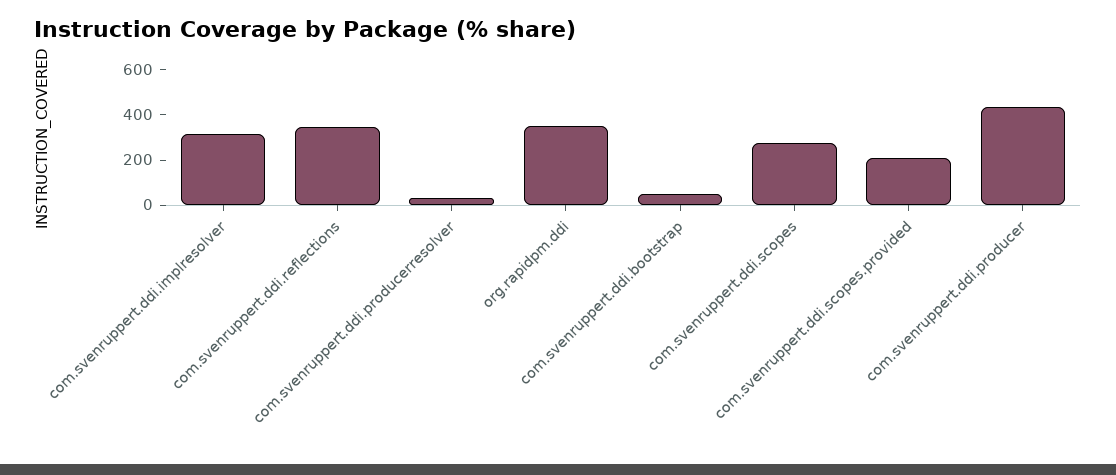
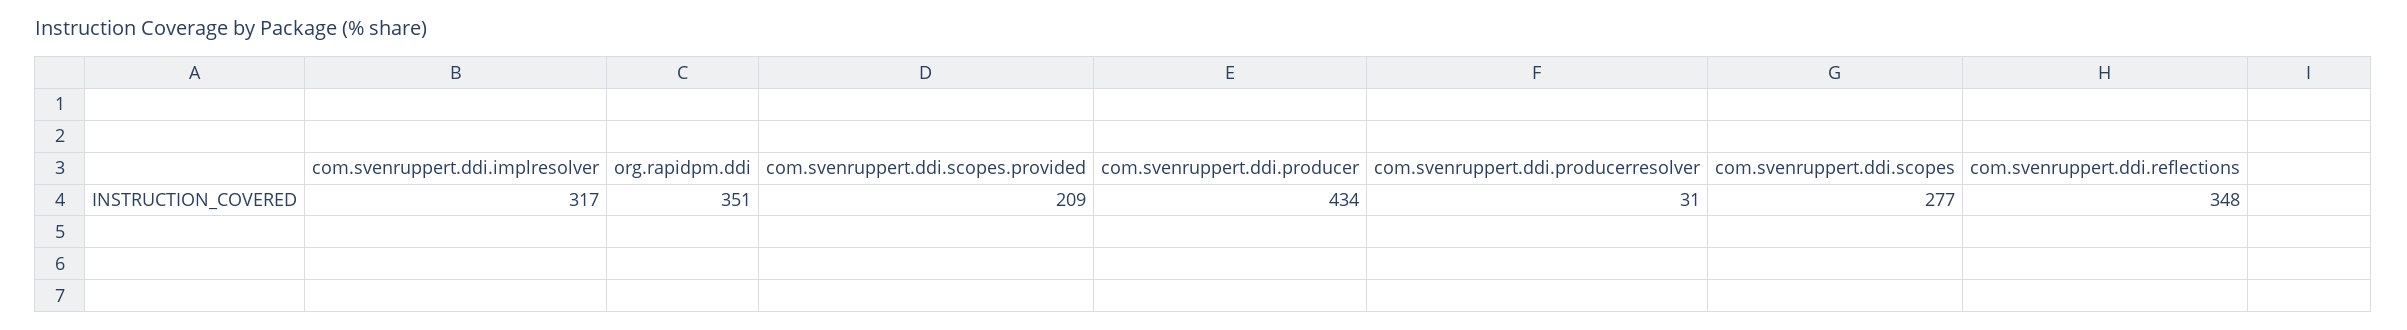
  {
    "com.svenruppert.ddi.implresolver": 317,
    "com.svenruppert.ddi.reflections": 348,
    "com.svenruppert.ddi.producerresolver": 31,
    "org.rapidpm.ddi": 351,
-   "com.svenruppert.ddi.bootstrap": 50,
    "com.svenruppert.ddi.scopes": 277,
    "com.svenruppert.ddi.scopes.provided": 209,
    "com.svenruppert.ddi.producer": 434
  }

